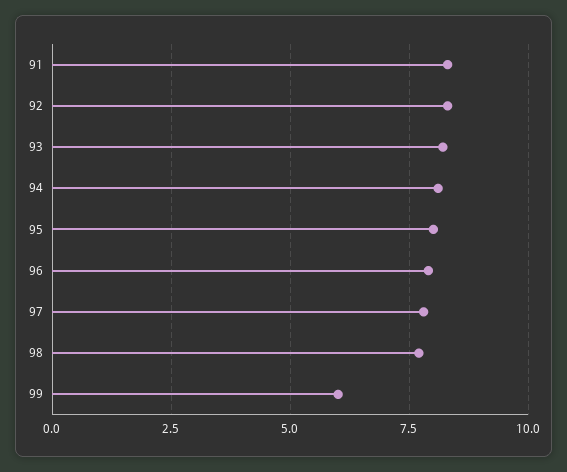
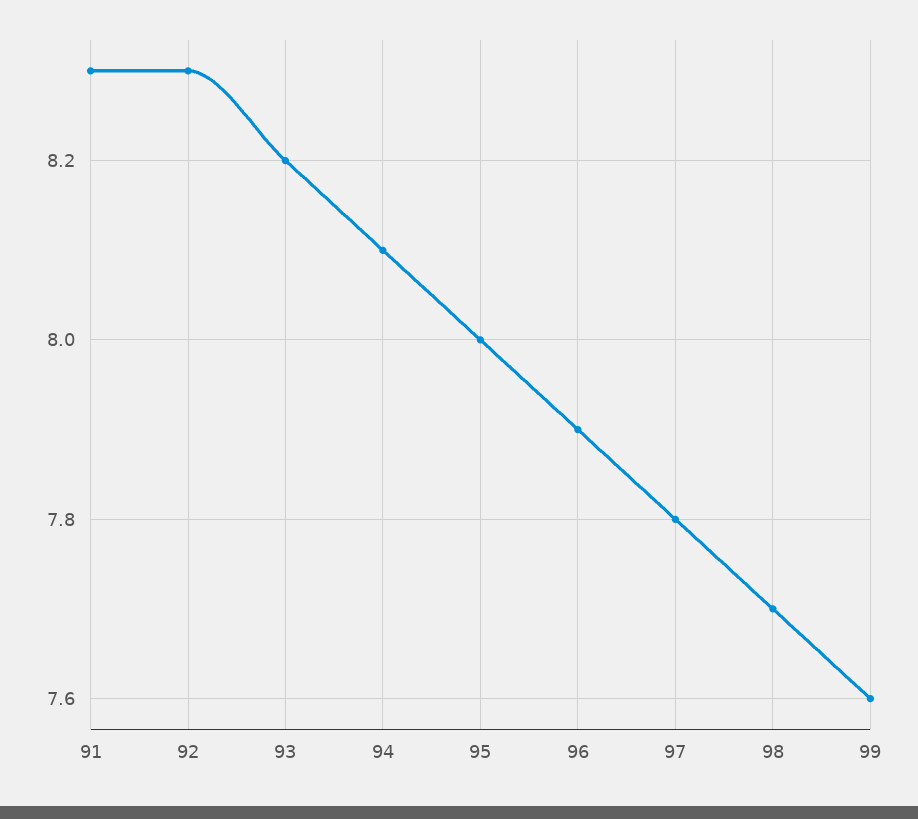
  {
    "91": 8.3,
    "92": 8.3,
    "93": 8.2,
    "94": 8.1,
    "95": 8,
    "96": 7.9,
    "97": 7.8,
    "98": 7.7,
-   "99": 6
+   "99": 7.6
  }

